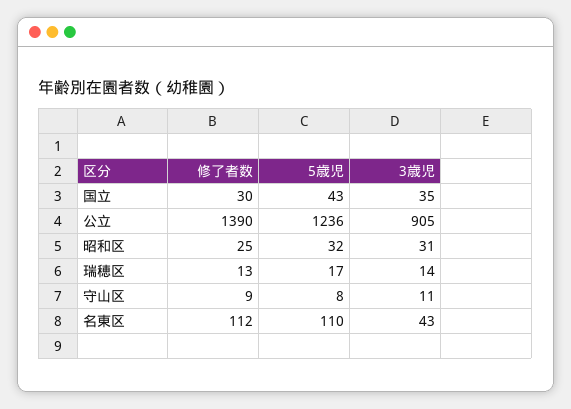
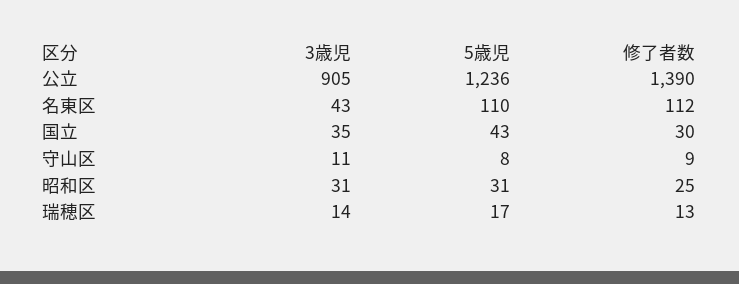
  {
    "修了者数": {
      "国立": 30,
      "公立": 1390,
      "昭和区": 25,
      "瑞穂区": 13,
      "守山区": 9,
      "名東区": 112
    },
    "5歳児": {
      "国立": 43,
      "公立": 1236,
-     "昭和区": 32,
+     "昭和区": 31,
      "瑞穂区": 17,
      "守山区": 8,
      "名東区": 110
    },
    "3歳児": {
      "国立": 35,
      "公立": 905,
      "昭和区": 31,
      "瑞穂区": 14,
      "守山区": 11,
      "名東区": 43
    }
  }

